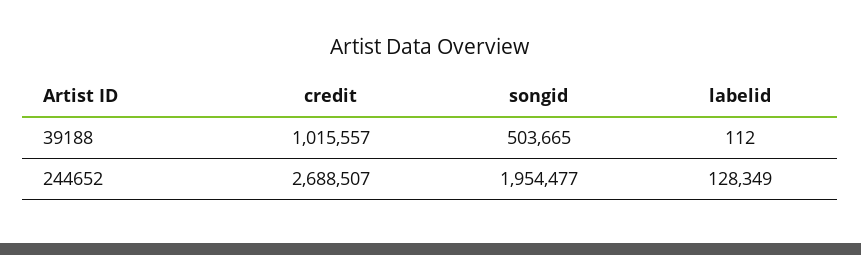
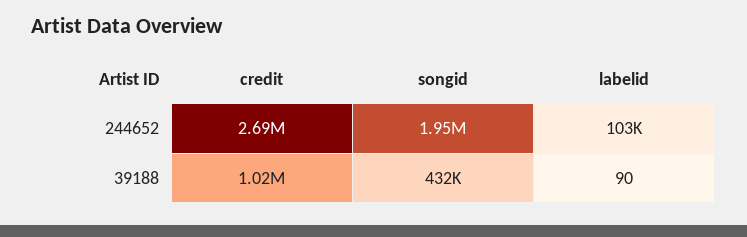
  {
    "credit": {
      "39188": 1015557,
      "244652": 2688507
    },
    "songid": {
-     "39188": 503665,
+     "39188": 432000,
      "244652": 1954477
    },
    "labelid": {
-     "39188": 112,
+     "39188": 90,
-     "244652": 128349
+     "244652": 103000
    }
  }

